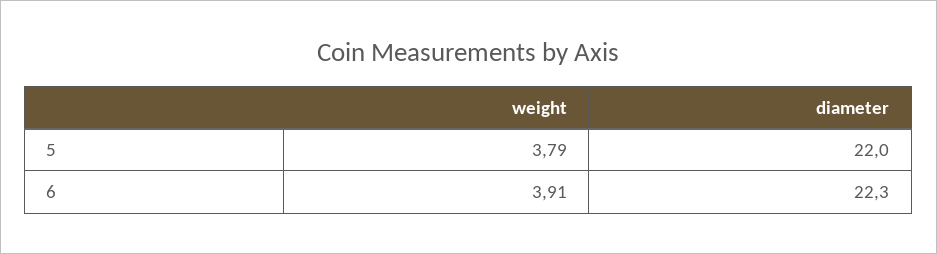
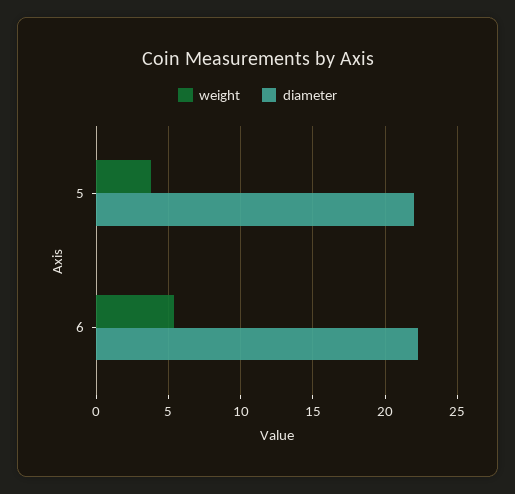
  {
    "weight": {
      "5": 3.79,
-     "6": 3.91
+     "6": 5.5
    },
    "diameter": {
      "5": 22,
      "6": 22.3
    }
  }

